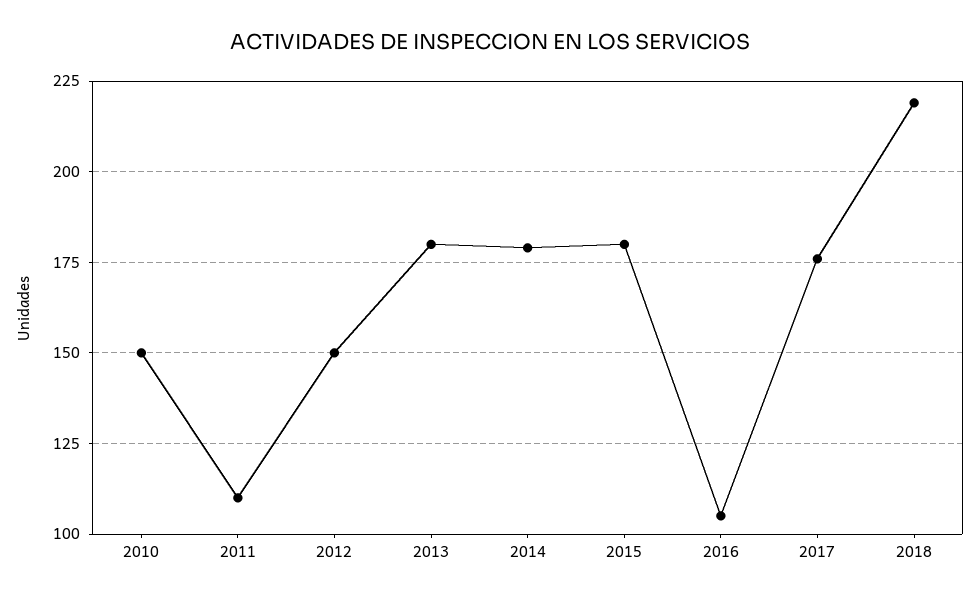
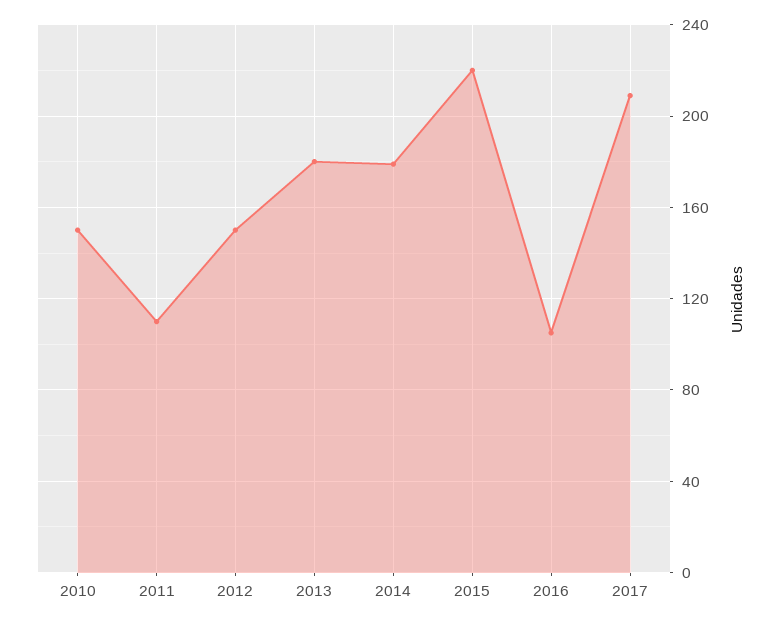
  {
    "2010": 150,
    "2011": 110,
    "2012": 150,
    "2013": 180,
    "2014": 180,
-   "2015": 180,
+   "2015": 220,
    "2016": 105,
-   "2017": 175,
+   "2017": 210
-   "2018": 220
  }

